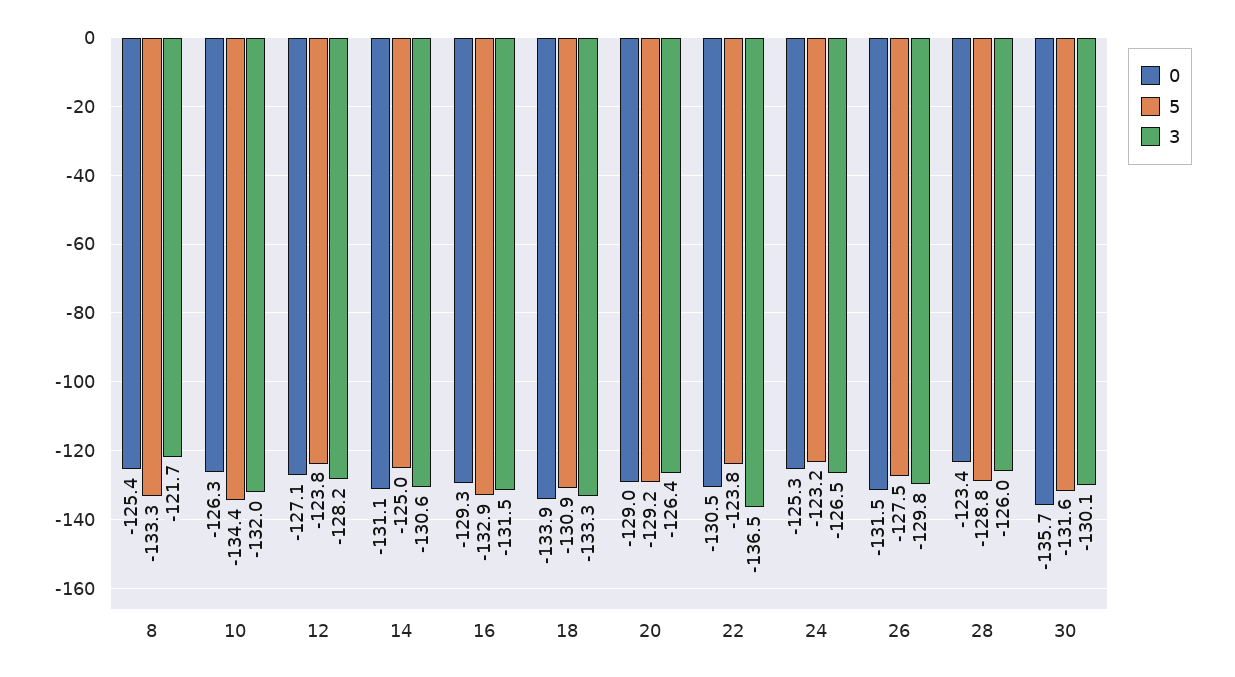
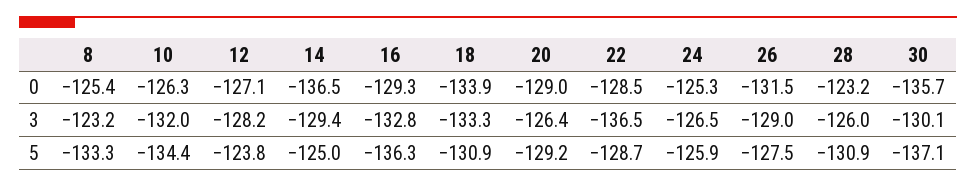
  {
    "0": {
      "8": -125.4,
      "10": -126.3,
      "12": -127.1,
-     "14": -131.1,
+     "14": -136.5,
      "16": -129.3,
      "18": -133.9,
      "20": -129,
-     "22": -130.5,
+     "22": -128.5,
      "24": -125.3,
      "26": -131.5,
-     "28": -123.4,
+     "28": -123.2,
      "30": -135.7
    },
    "5": {
      "8": -133.3,
      "10": -134.4,
      "12": -123.8,
      "14": -125,
-     "16": -132.9,
+     "16": -136.3,
      "18": -130.9,
      "20": -129.2,
-     "22": -123.8,
+     "22": -128.7,
-     "24": -123.2,
+     "24": -125.9,
      "26": -127.5,
-     "28": -128.8,
+     "28": -130.9,
-     "30": -131.6
+     "30": -137.1
    },
    "3": {
-     "8": -121.7,
+     "8": -123.2,
      "10": -132,
      "12": -128.2,
-     "14": -130.6,
+     "14": -129.4,
-     "16": -131.5,
+     "16": -132.8,
      "18": -133.3,
      "20": -126.4,
      "22": -136.5,
      "24": -126.5,
-     "26": -129.8,
+     "26": -129,
      "28": -126,
      "30": -130.1
    }
  }

